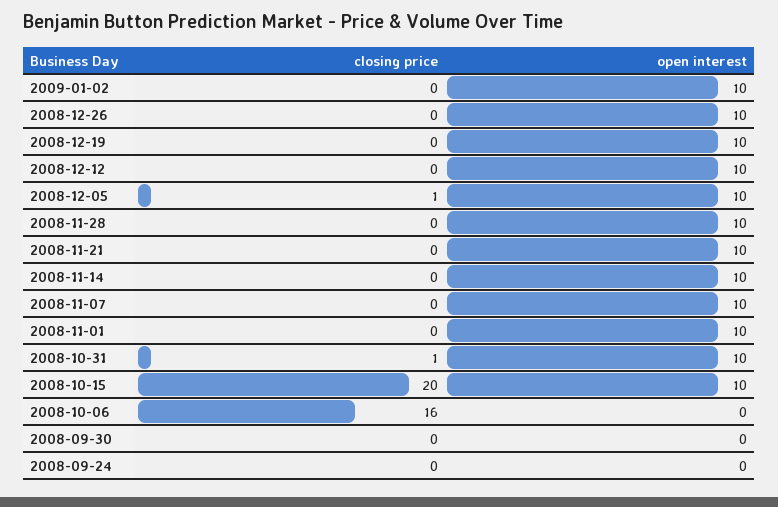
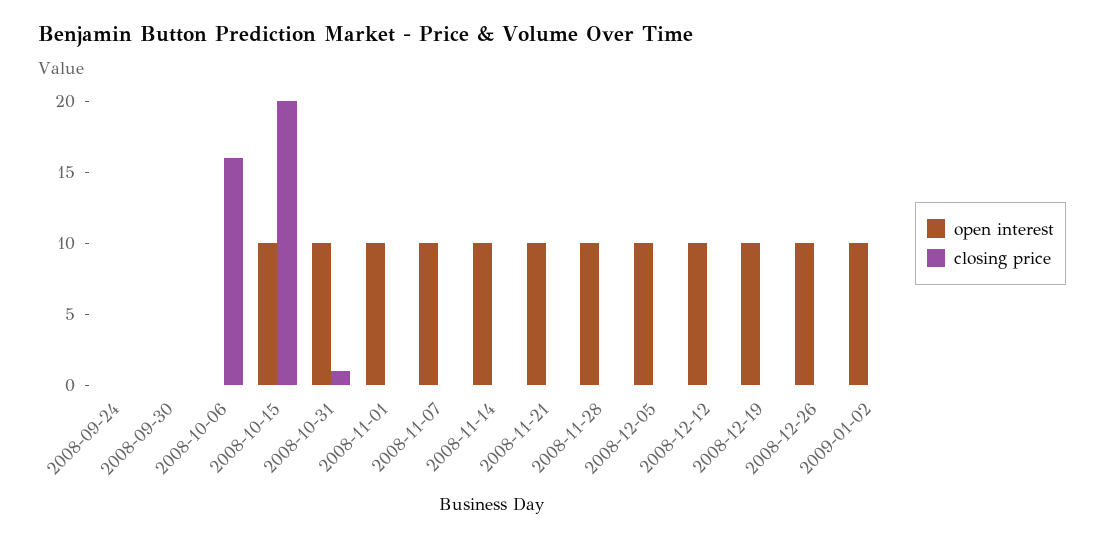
  {
    "closing price": {
      "2009-01-02": 0,
      "2008-12-26": 0,
      "2008-12-19": 0,
      "2008-12-12": 0,
-     "2008-12-05": 1,
+     "2008-12-05": 0,
      "2008-11-28": 0,
      "2008-11-21": 0,
      "2008-11-14": 0,
      "2008-11-07": 0,
      "2008-11-01": 0,
      "2008-10-31": 1,
      "2008-10-15": 20,
      "2008-10-06": 16,
      "2008-09-30": 0,
      "2008-09-24": 0
    },
    "open interest": {
      "2009-01-02": 10,
      "2008-12-26": 10,
      "2008-12-19": 10,
      "2008-12-12": 10,
      "2008-12-05": 10,
      "2008-11-28": 10,
      "2008-11-21": 10,
      "2008-11-14": 10,
      "2008-11-07": 10,
      "2008-11-01": 10,
      "2008-10-31": 10,
      "2008-10-15": 10,
      "2008-10-06": 0,
      "2008-09-30": 0,
      "2008-09-24": 0
    }
  }

